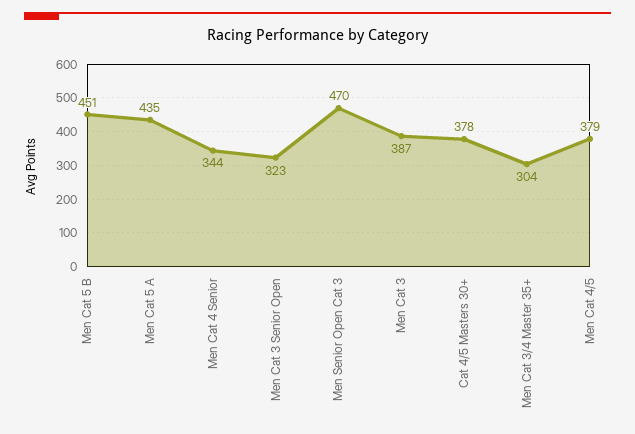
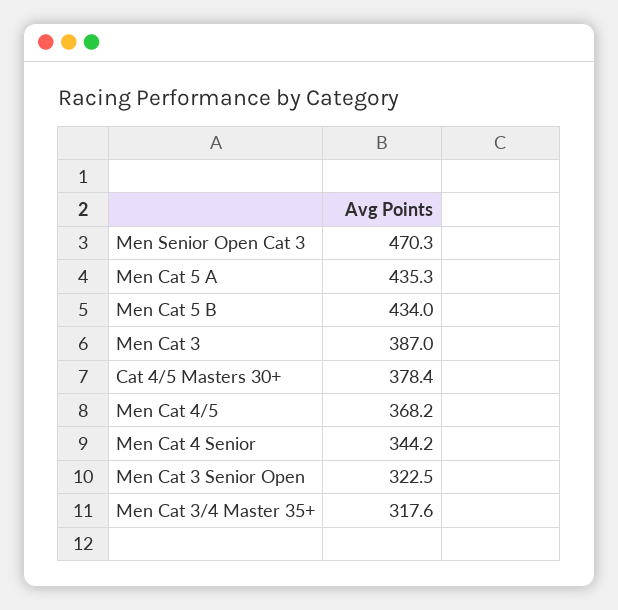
  {
-   "Men Cat 5 B": 451,
+   "Men Cat 5 B": 434,
    "Men Cat 5 A": 435.3,
    "Men Cat 4 Senior": 344.2,
    "Men Cat 3 Senior Open": 322.5,
    "Men Senior Open Cat 3": 470.3,
    "Men Cat 3": 387,
    "Cat 4/5 Masters 30+": 378.4,
-   "Men Cat 3/4 Master 35+": 304,
+   "Men Cat 3/4 Master 35+": 317.6,
-   "Men Cat 4/5": 379
+   "Men Cat 4/5": 368.2
  }

